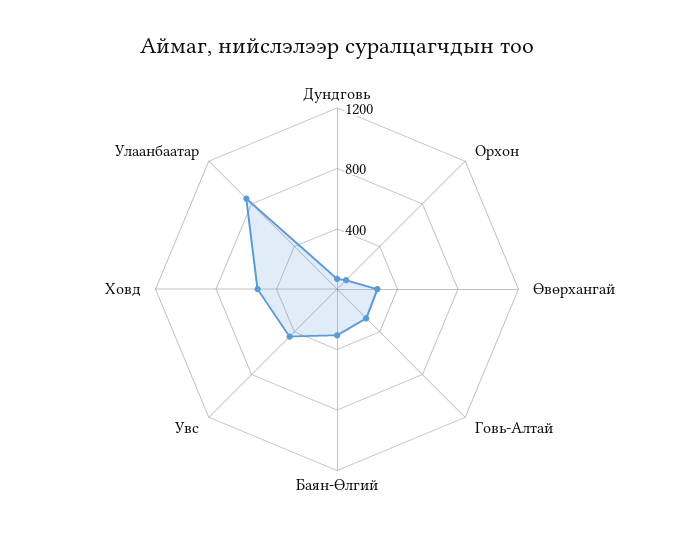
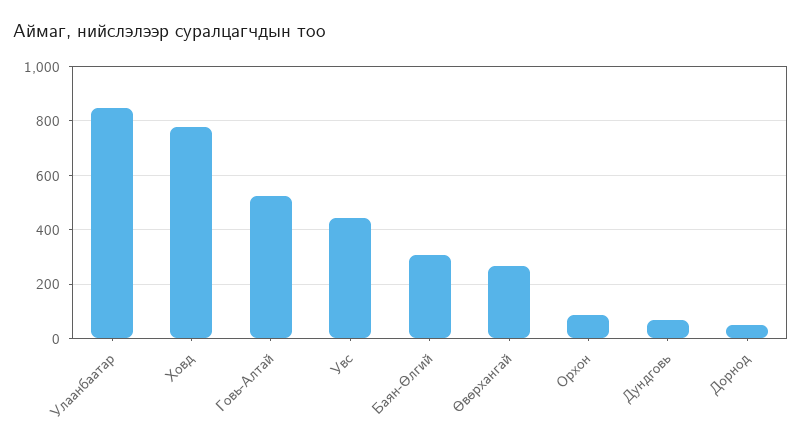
  {
    "Дундговь": 75,
    "Орхон": 75,
    "Өвөрхангай": 275,
-   "Говь-Алтай": 300,
+   "Говь-Алтай": 525,
    "Баян-Өлгий": 300,
    "Увс": 450,
-   "Ховд": 500,
+   "Ховд": 775,
-   "Улаанбаатар": 850
+   "Улаанбаатар": 850,
+   "Дорнод": 50
  }

